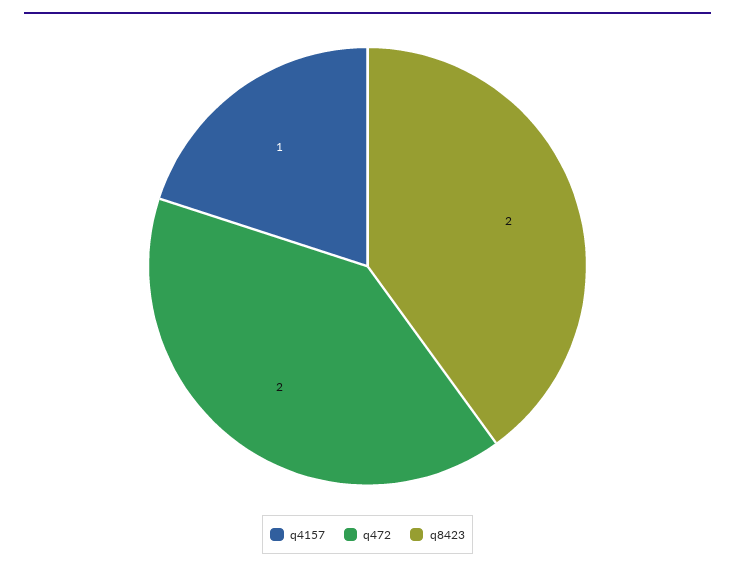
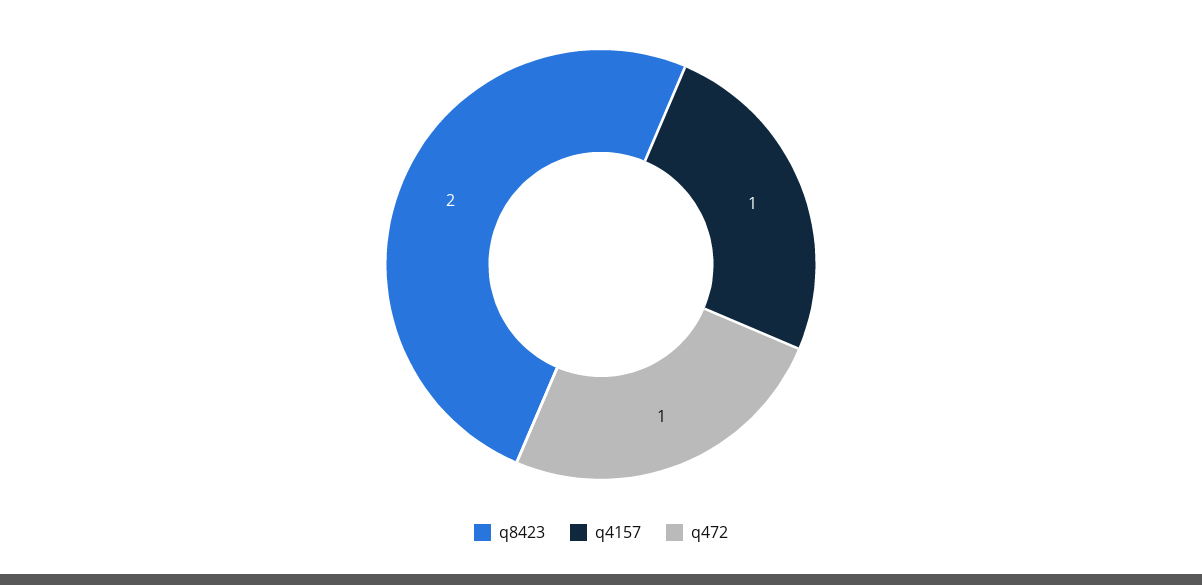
  {
    "q4157": 1,
-   "q472": 2,
+   "q472": 1,
    "q8423": 2
  }

